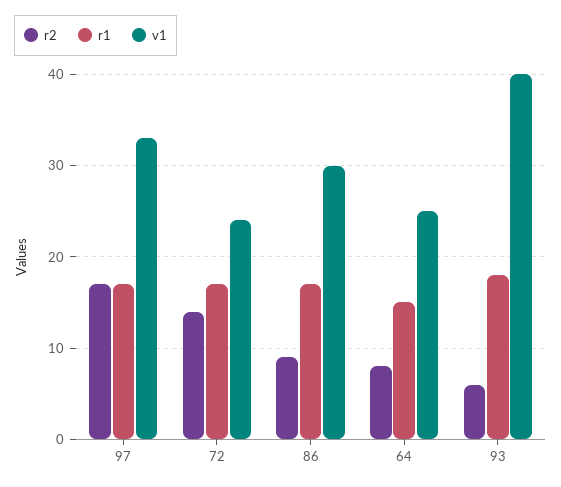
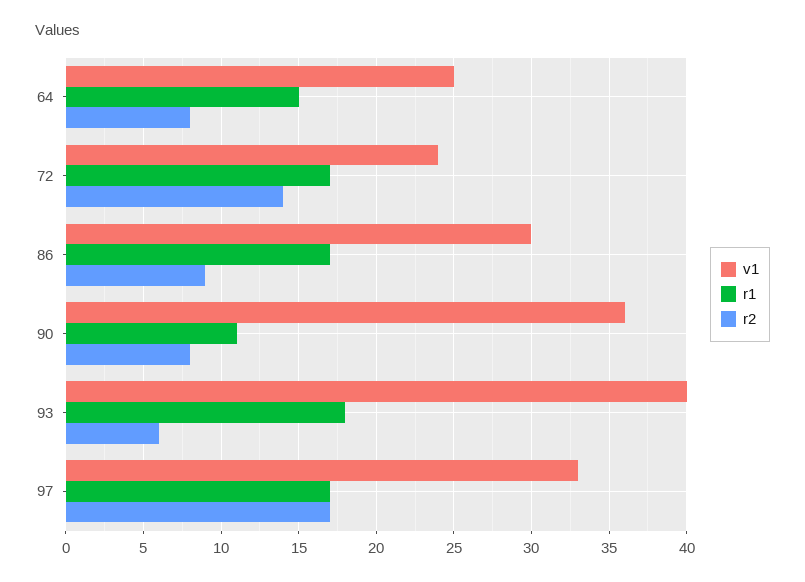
  {
    "r2": {
      "97": 17,
      "72": 14,
      "86": 9,
      "64": 8,
-     "93": 6
+     "93": 6,
+     "90": 8
    },
    "r1": {
      "97": 17,
      "72": 17,
      "86": 17,
      "64": 15,
-     "93": 18
+     "93": 18,
+     "90": 11
    },
    "v1": {
      "97": 33,
      "72": 24,
      "86": 30,
      "64": 25,
-     "93": 40
+     "93": 40,
+     "90": 36
    }
  }

